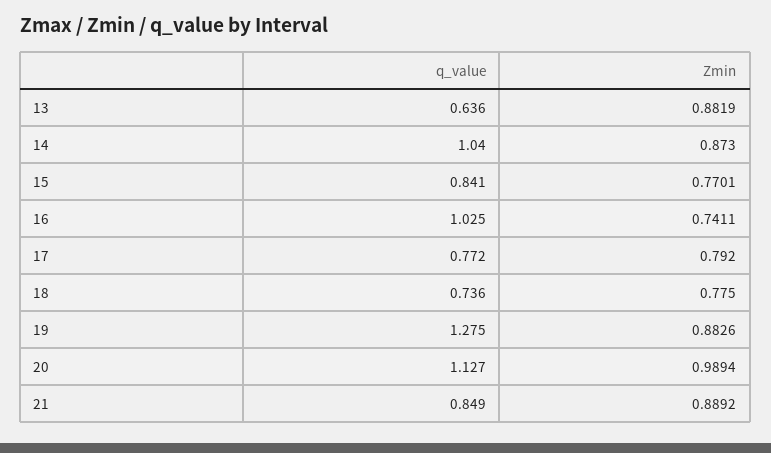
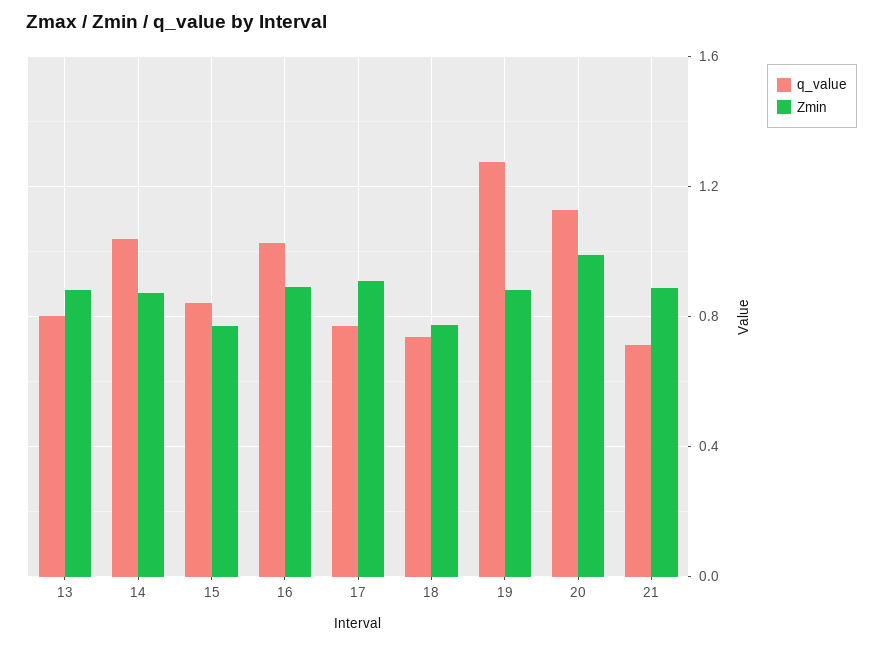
  {
    "q_value": {
-     "13": 0.636,
+     "13": 0.8,
      "14": 1.04,
      "15": 0.841,
      "16": 1.025,
      "17": 0.772,
      "18": 0.736,
      "19": 1.275,
      "20": 1.127,
-     "21": 0.849
+     "21": 0.7
    },
    "Zmin": {
      "13": 0.8819,
      "14": 0.873,
      "15": 0.7701,
-     "16": 0.7411,
+     "16": 0.9,
-     "17": 0.792,
+     "17": 0.9,
      "18": 0.775,
      "19": 0.8826,
      "20": 0.9894,
      "21": 0.8892
    }
  }

